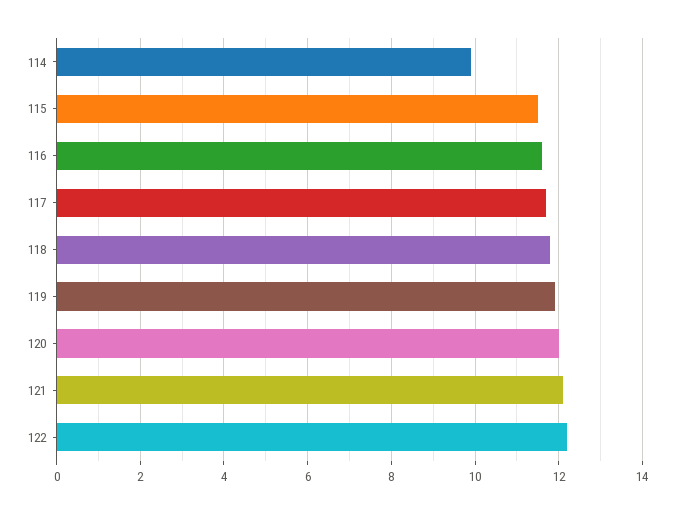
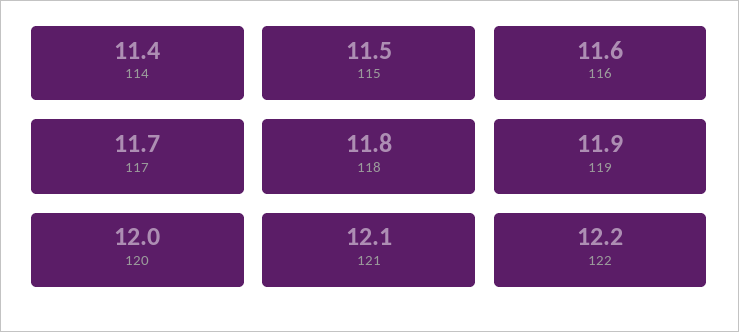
  {
-   "114": 10,
+   "114": 11.4,
    "115": 11.5,
    "116": 11.6,
    "117": 11.7,
    "118": 11.8,
    "119": 11.9,
    "120": 12,
    "121": 12.1,
    "122": 12.2
  }

